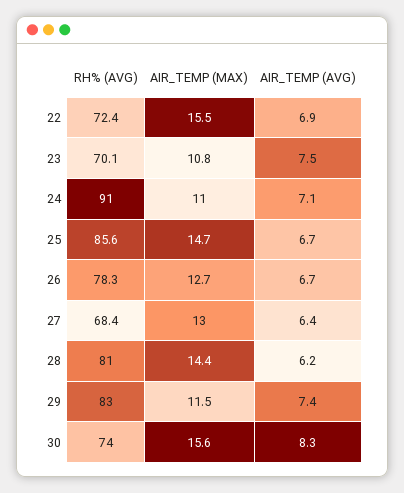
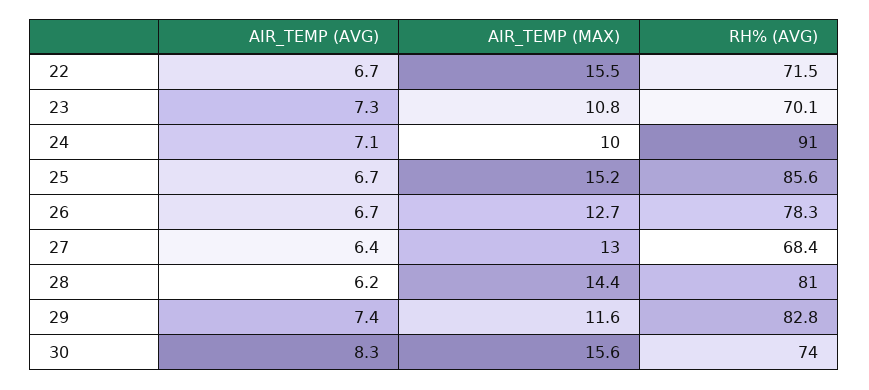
  {
    "RH% (AVG)": {
-     "22": 72.4,
+     "22": 71.5,
      "23": 70.1,
      "24": 91,
      "25": 85.6,
      "26": 78.3,
      "27": 68.4,
      "28": 81,
-     "29": 83,
+     "29": 82.8,
      "30": 74
    },
    "AIR_TEMP (MAX)": {
      "22": 15.5,
      "23": 10.8,
-     "24": 11,
+     "24": 10,
-     "25": 14.7,
+     "25": 15.2,
      "26": 12.7,
      "27": 13,
      "28": 14.4,
-     "29": 11.5,
+     "29": 11.6,
      "30": 15.6
    },
    "AIR_TEMP (AVG)": {
-     "22": 6.9,
+     "22": 6.7,
-     "23": 7.5,
+     "23": 7.3,
      "24": 7.1,
      "25": 6.7,
      "26": 6.7,
      "27": 6.4,
      "28": 6.2,
      "29": 7.4,
      "30": 8.3
    }
  }

